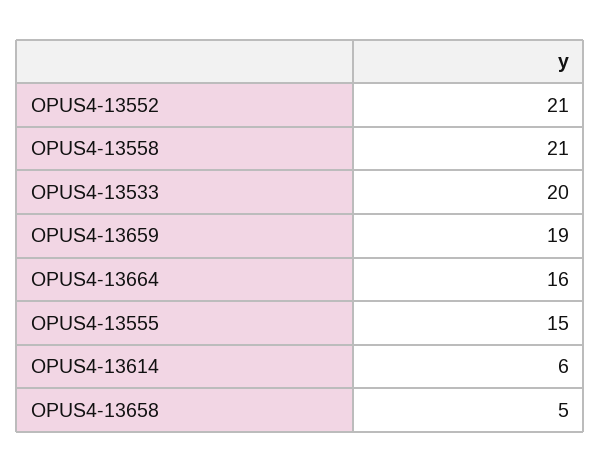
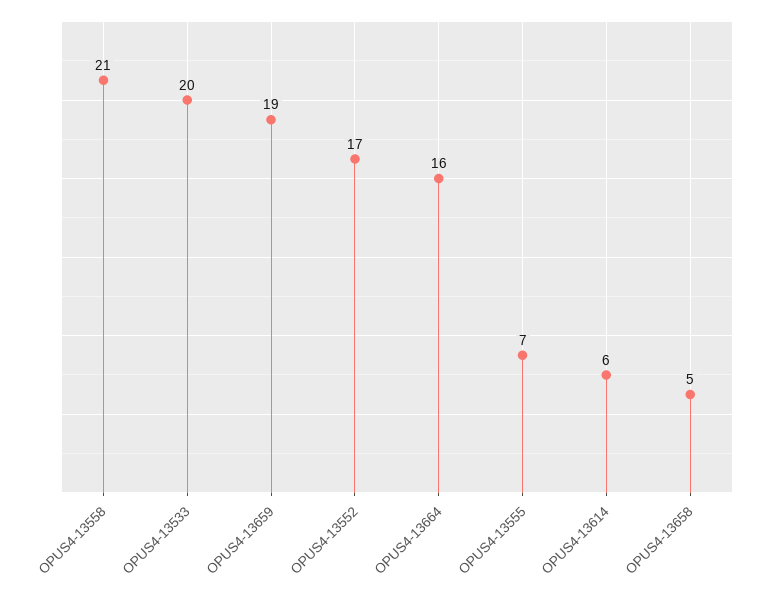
  {
-   "OPUS4-13552": 21,
+   "OPUS4-13552": 17,
    "OPUS4-13558": 21,
    "OPUS4-13533": 20,
    "OPUS4-13659": 19,
    "OPUS4-13664": 16,
-   "OPUS4-13555": 15,
+   "OPUS4-13555": 7,
    "OPUS4-13614": 6,
    "OPUS4-13658": 5
  }

